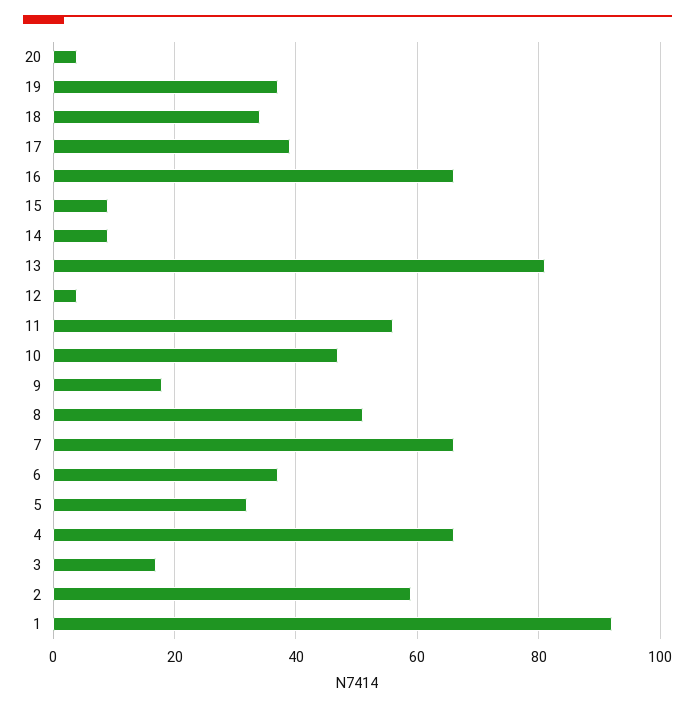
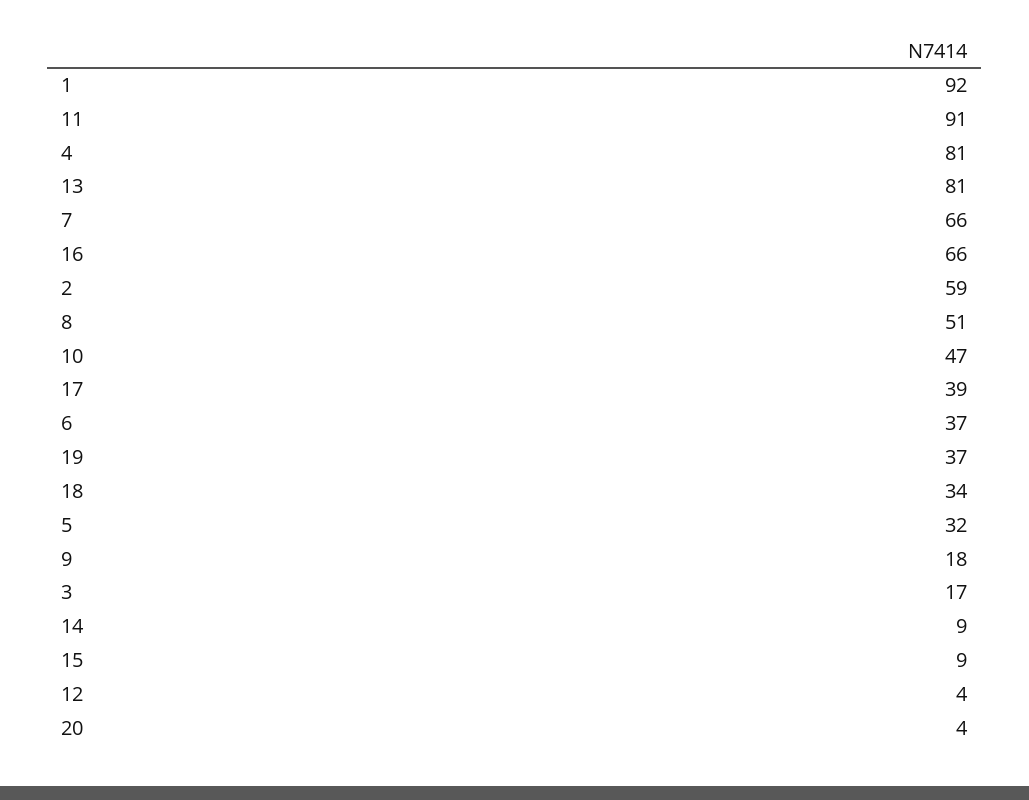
  {
    "20": 4,
    "19": 37,
    "18": 34,
    "17": 39,
    "16": 66,
    "15": 9,
    "14": 9,
    "13": 81,
    "12": 4,
-   "11": 55,
+   "11": 91,
    "10": 47,
    "9": 18,
    "8": 51,
    "7": 66,
    "6": 37,
    "5": 32,
-   "4": 65,
+   "4": 81,
    "3": 17,
    "2": 59,
    "1": 92
  }

